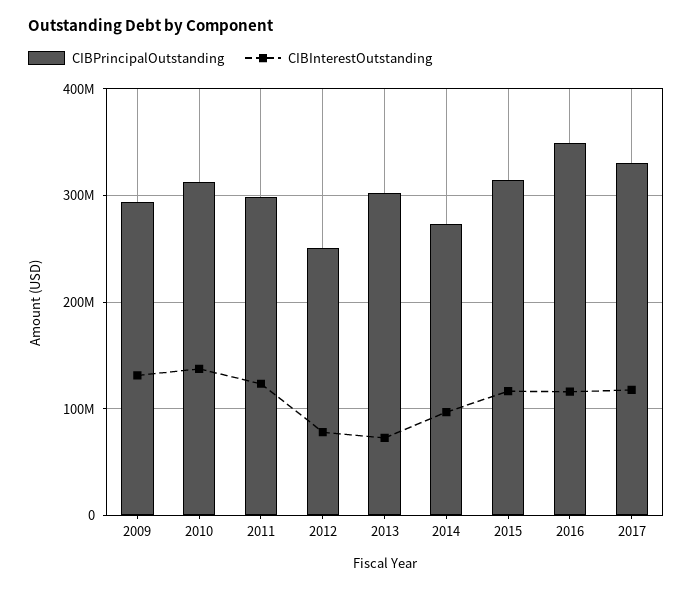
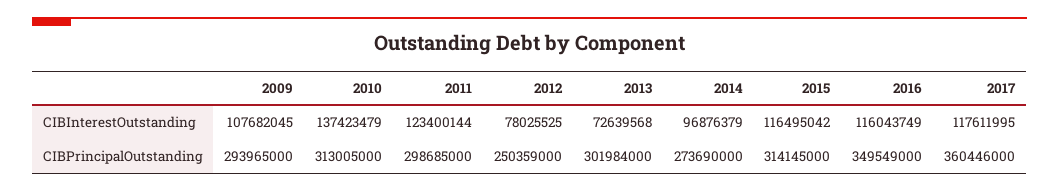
  {
    "CIBPrincipalOutstanding": {
      "2009": 293965000,
      "2010": 313005000,
      "2011": 298685000,
      "2012": 250359000,
      "2013": 301984000,
      "2014": 273690000,
      "2015": 314145000,
      "2016": 349549000,
-     "2017": 330000000
+     "2017": 360446000
    },
    "CIBInterestOutstanding": {
-     "2009": 130000000,
+     "2009": 107682045,
      "2010": 137423479,
      "2011": 123400144,
      "2012": 78025525,
      "2013": 72639568,
      "2014": 96876379,
      "2015": 116495042,
      "2016": 116043749,
      "2017": 117611995
    }
  }

